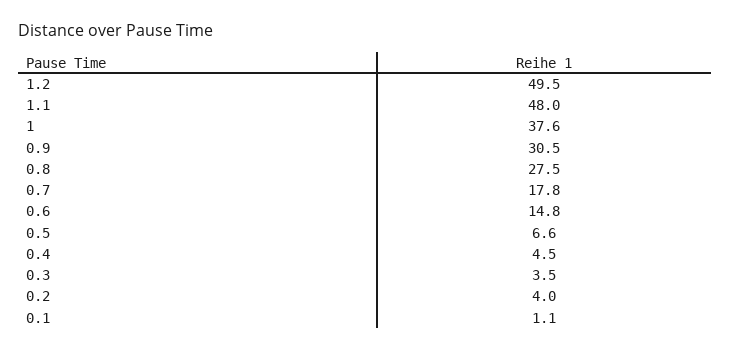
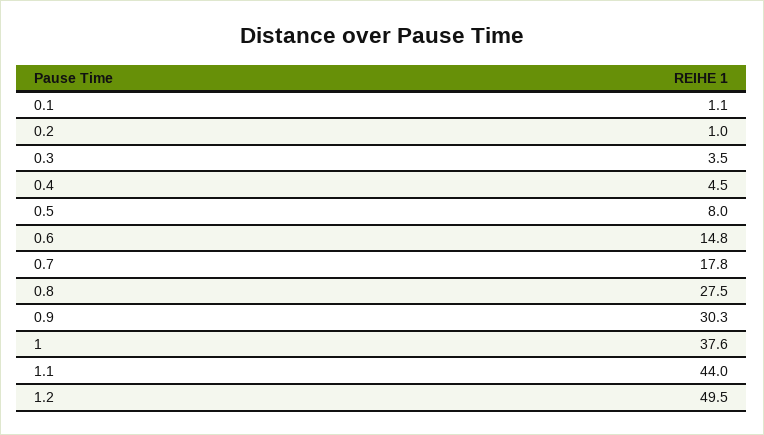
  {
    "1.2": 49.5,
-   "1.1": 48,
+   "1.1": 44,
    "1": 37.6,
-   "0.9": 30.5,
+   "0.9": 30.3,
    "0.8": 27.5,
    "0.7": 17.8,
    "0.6": 14.8,
-   "0.5": 6.6,
+   "0.5": 8,
    "0.4": 4.5,
    "0.3": 3.5,
-   "0.2": 4,
+   "0.2": 1,
    "0.1": 1.1
  }

